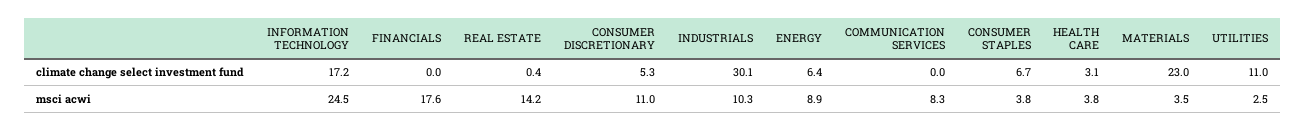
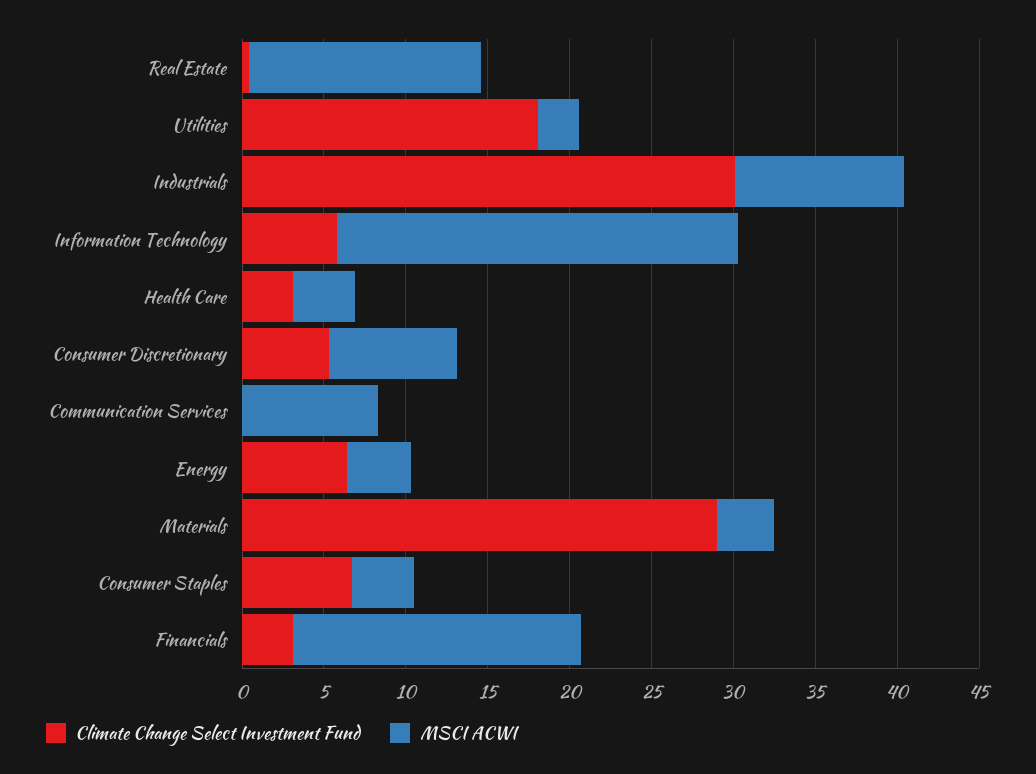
  {
    "climate change select investment fund": {
-     "INFORMATION TECHNOLOGY": 17.2,
+     "INFORMATION TECHNOLOGY": 6,
-     "FINANCIALS": 0,
+     "FINANCIALS": 3,
      "REAL ESTATE": 0.4,
      "CONSUMER DISCRETIONARY": 5.3,
      "INDUSTRIALS": 30.1,
      "ENERGY": 6.4,
      "COMMUNICATION SERVICES": 0,
      "CONSUMER STAPLES": 6.7,
      "HEALTH CARE": 3.1,
-     "MATERIALS": 23,
+     "MATERIALS": 29,
-     "UTILITIES": 11
+     "UTILITIES": 18
    },
    "msci acwi": {
      "INFORMATION TECHNOLOGY": 24.5,
      "FINANCIALS": 17.6,
      "REAL ESTATE": 14.2,
-     "CONSUMER DISCRETIONARY": 11,
+     "CONSUMER DISCRETIONARY": 8,
      "INDUSTRIALS": 10.3,
-     "ENERGY": 8.9,
+     "ENERGY": 4,
      "COMMUNICATION SERVICES": 8.3,
      "CONSUMER STAPLES": 3.8,
      "HEALTH CARE": 3.8,
      "MATERIALS": 3.5,
      "UTILITIES": 2.5
    }
  }

